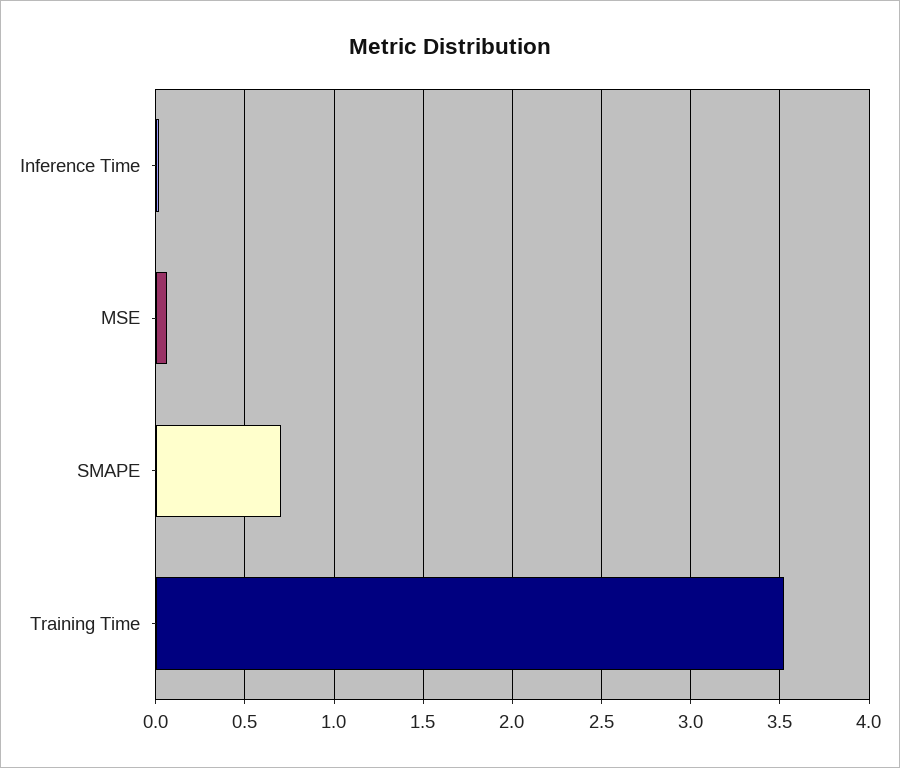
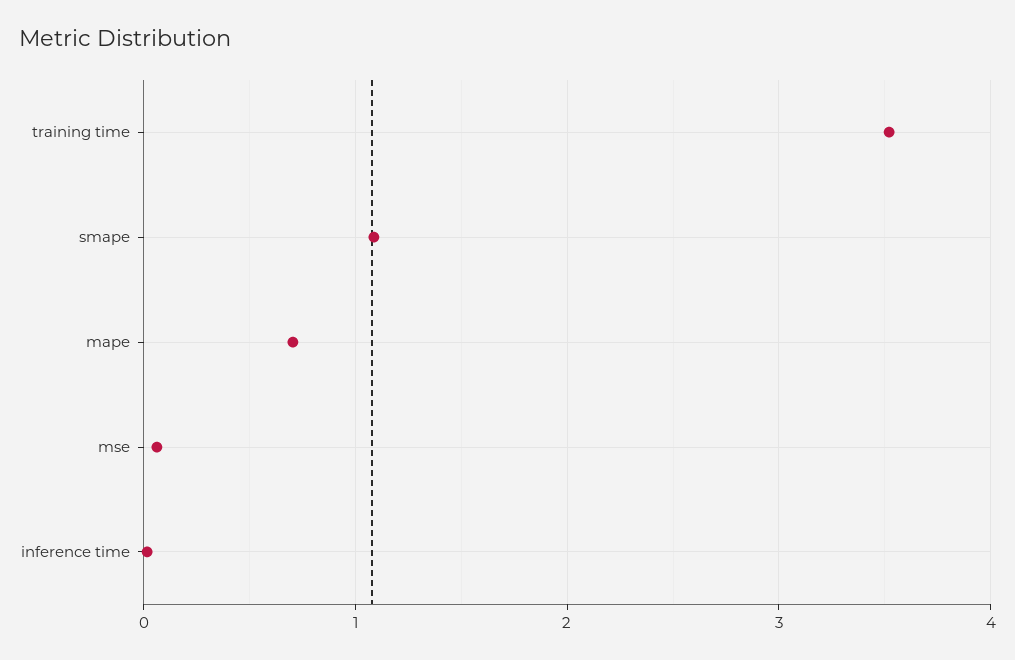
  {
    "Inference Time": 0,
    "MSE": 0.05,
-   "SMAPE": 0.7,
+   "SMAPE": 1.1,
-   "Training Time": 3.5
+   "Training Time": 3.5,
+   "mape": 0.7
  }

